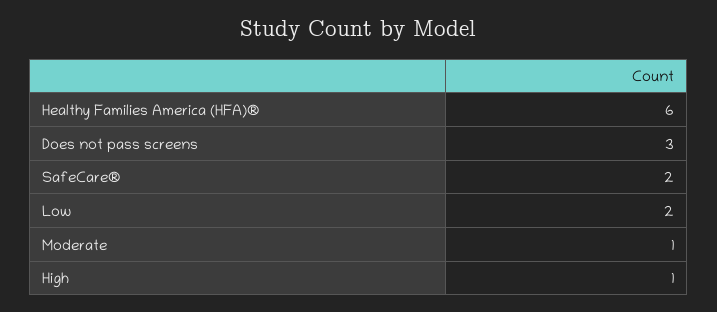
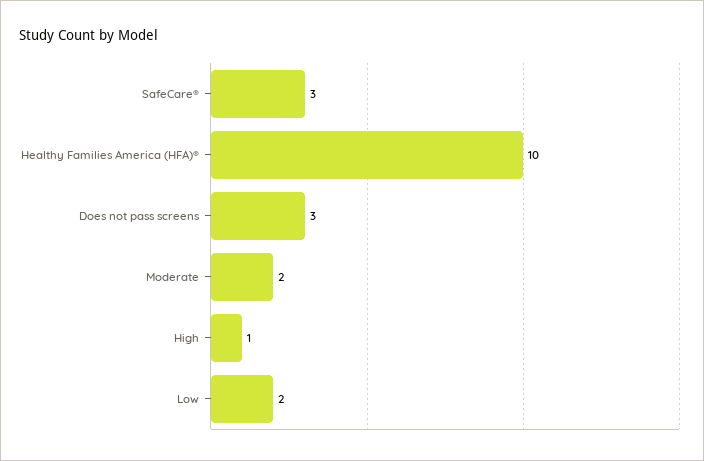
  {
-   "Healthy Families America (HFA)®": 6,
+   "Healthy Families America (HFA)®": 10,
    "Does not pass screens": 3,
-   "SafeCare®": 2,
+   "SafeCare®": 3,
    "Low": 2,
-   "Moderate": 1,
+   "Moderate": 2,
    "High": 1
  }

